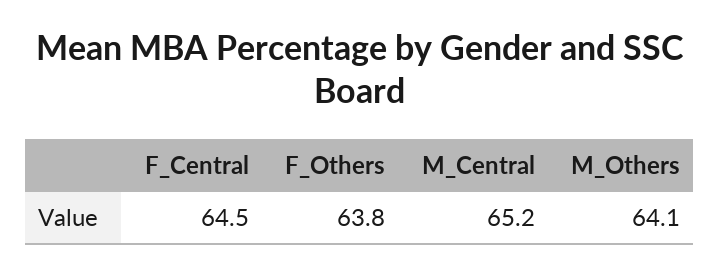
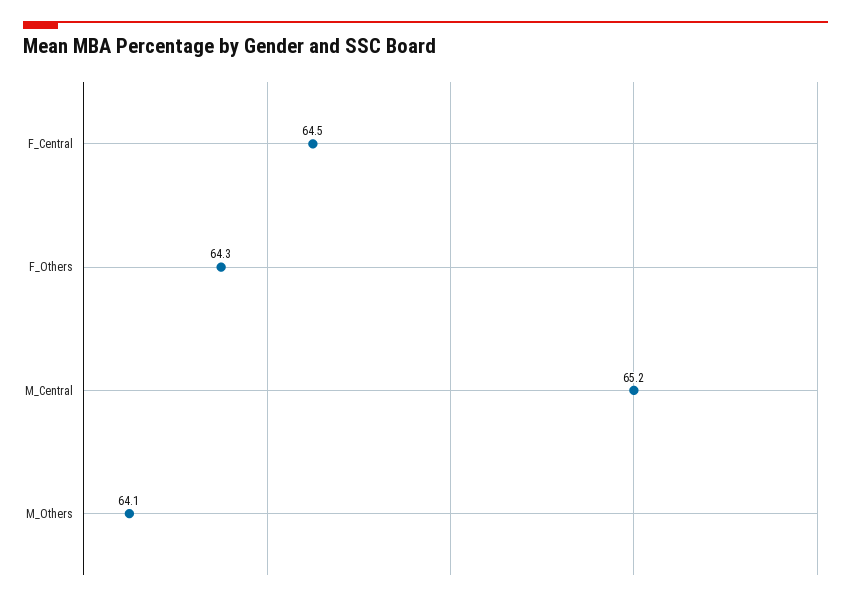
  {
    "F_Central": 64.5,
-   "F_Others": 63.8,
+   "F_Others": 64.3,
    "M_Central": 65.2,
    "M_Others": 64.1
  }

